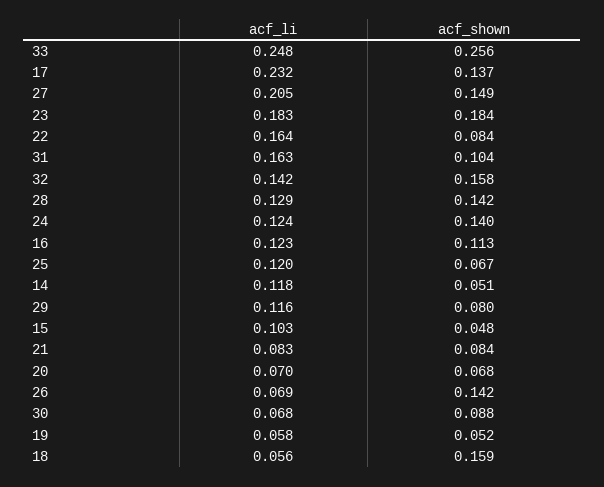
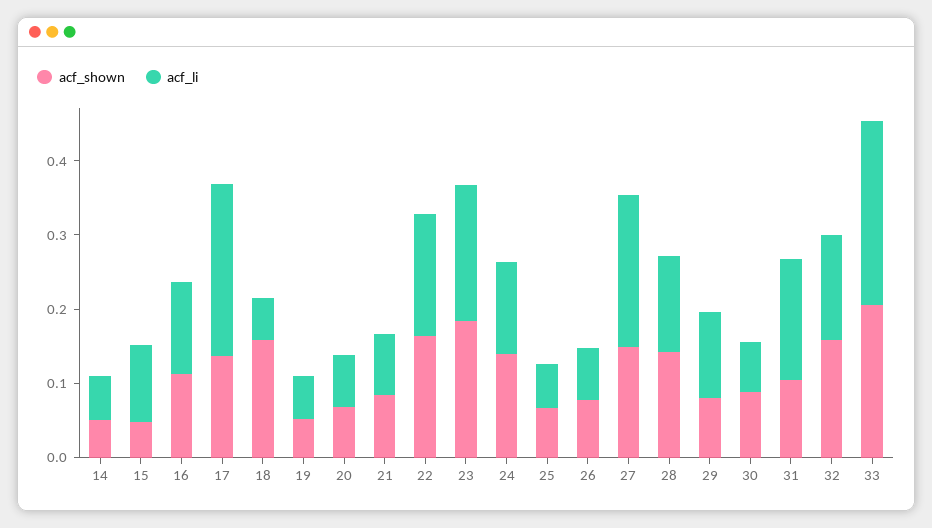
  {
    "acf_li": {
      "33": 0.248,
      "17": 0.232,
      "27": 0.205,
      "23": 0.183,
      "22": 0.164,
      "31": 0.163,
      "32": 0.142,
      "28": 0.129,
      "24": 0.124,
      "16": 0.123,
-     "25": 0.12,
+     "25": 0.06,
-     "14": 0.118,
+     "14": 0.06,
      "29": 0.116,
      "15": 0.103,
      "21": 0.083,
      "20": 0.07,
      "26": 0.069,
      "30": 0.068,
      "19": 0.058,
      "18": 0.056
    },
    "acf_shown": {
-     "33": 0.256,
+     "33": 0.2,
      "17": 0.137,
      "27": 0.149,
      "23": 0.184,
-     "22": 0.084,
+     "22": 0.16,
      "31": 0.104,
      "32": 0.158,
      "28": 0.142,
      "24": 0.14,
      "16": 0.113,
      "25": 0.067,
      "14": 0.051,
      "29": 0.08,
      "15": 0.048,
      "21": 0.084,
      "20": 0.068,
-     "26": 0.142,
+     "26": 0.08,
      "30": 0.088,
      "19": 0.052,
      "18": 0.159
    }
  }

